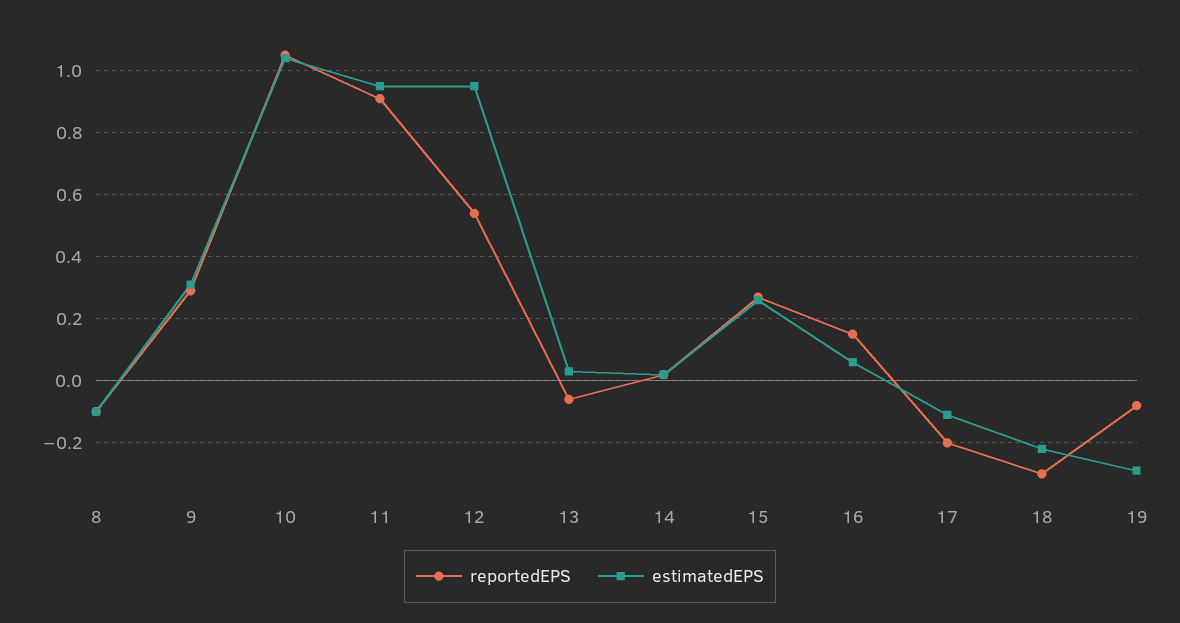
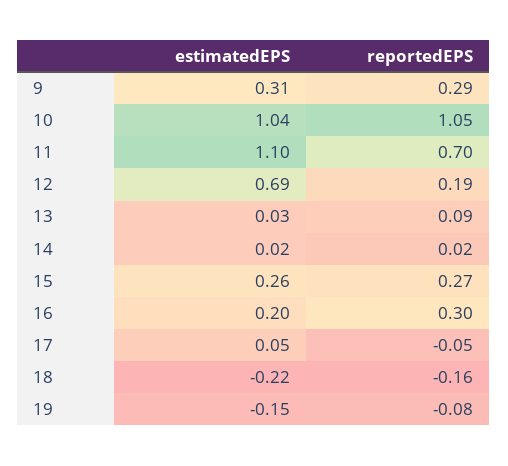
  {
    "reportedEPS": {
-     "8": -0.1,
      "9": 0.29,
      "10": 1.05,
-     "11": 0.9,
+     "11": 0.7,
-     "12": 0.55,
+     "12": 0.19,
-     "13": -0.05,
+     "13": 0.09,
      "14": 0.02,
      "15": 0.27,
-     "16": 0.15,
+     "16": 0.3,
-     "17": -0.2,
+     "17": -0.05,
-     "18": -0.3,
+     "18": -0.16,
      "19": -0.08
    },
    "estimatedEPS": {
-     "8": -0.1,
      "9": 0.31,
      "10": 1.04,
-     "11": 0.95,
+     "11": 1.1,
-     "12": 0.95,
+     "12": 0.69,
      "13": 0.03,
      "14": 0.02,
      "15": 0.26,
-     "16": 0.05,
+     "16": 0.2,
-     "17": -0.1,
+     "17": 0.05,
      "18": -0.22,
-     "19": -0.3
+     "19": -0.15
    }
  }

